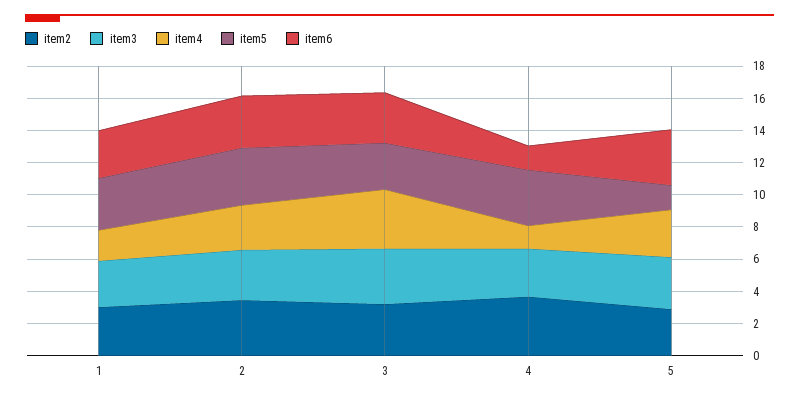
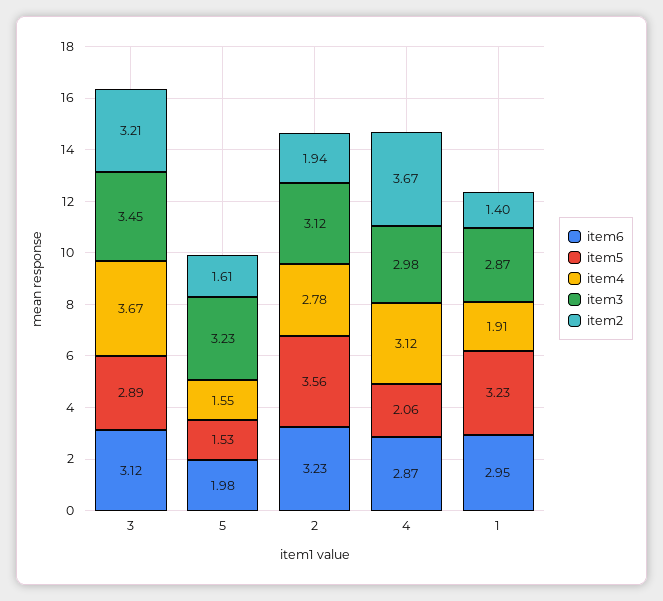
  {
    "item2": {
-     "1": 3,
+     "1": 1.4,
-     "2": 3.5,
+     "2": 1.94,
      "3": 3.21,
      "4": 3.67,
-     "5": 3
+     "5": 1.61
    },
    "item3": {
      "1": 2.87,
      "2": 3.12,
      "3": 3.45,
      "4": 2.98,
      "5": 3.23
    },
    "item4": {
      "1": 1.91,
      "2": 2.78,
      "3": 3.67,
-     "4": 1.5,
+     "4": 3.12,
-     "5": 3
+     "5": 1.55
    },
    "item5": {
      "1": 3.23,
      "2": 3.56,
      "3": 2.89,
-     "4": 3.5,
+     "4": 2.06,
      "5": 1.53
    },
    "item6": {
      "1": 2.95,
      "2": 3.23,
      "3": 3.12,
-     "4": 1.5,
+     "4": 2.87,
-     "5": 3.5
+     "5": 1.98
    }
  }

